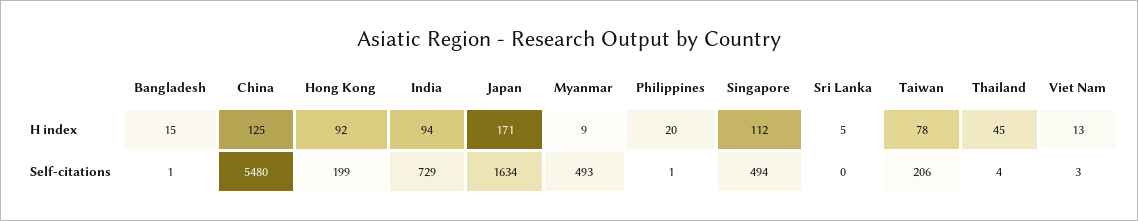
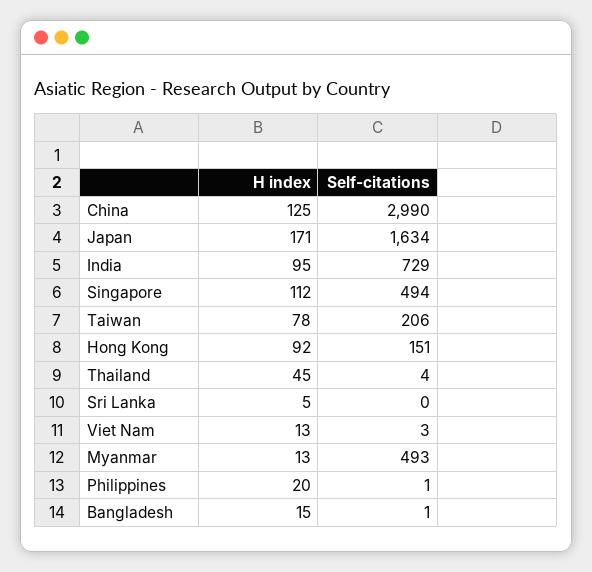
  {
    "Bangladesh": {
      "H index": 15,
      "Self-citations": 1
    },
    "China": {
      "H index": 125,
-     "Self-citations": 5480
+     "Self-citations": 2990
    },
    "Hong Kong": {
      "H index": 92,
-     "Self-citations": 199
+     "Self-citations": 151
    },
    "India": {
-     "H index": 94,
+     "H index": 95,
      "Self-citations": 729
    },
    "Japan": {
      "H index": 171,
      "Self-citations": 1634
    },
    "Myanmar": {
-     "H index": 9,
+     "H index": 13,
      "Self-citations": 493
    },
    "Philippines": {
      "H index": 20,
      "Self-citations": 1
    },
    "Singapore": {
      "H index": 112,
      "Self-citations": 494
    },
    "Sri Lanka": {
      "H index": 5,
      "Self-citations": 0
    },
    "Taiwan": {
      "H index": 78,
      "Self-citations": 206
    },
    "Thailand": {
      "H index": 45,
      "Self-citations": 4
    },
    "Viet Nam": {
      "H index": 13,
      "Self-citations": 3
    }
  }

